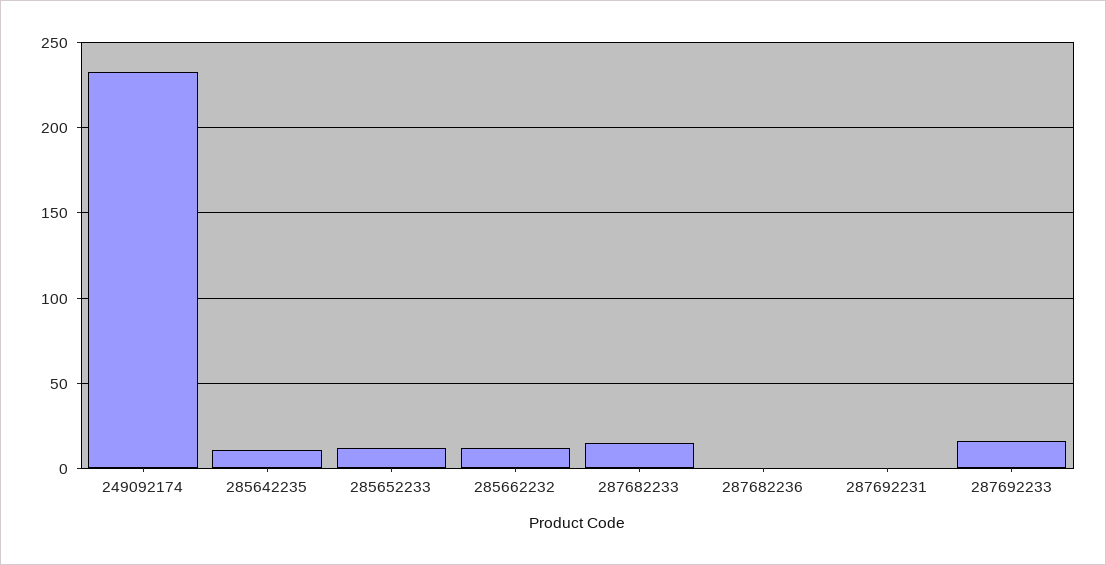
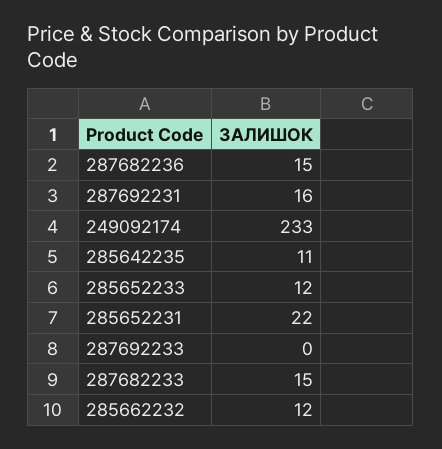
  {
    "249092174": 233,
    "285642235": 11,
    "285652233": 12,
    "285662232": 12,
    "287682233": 15,
-   "287682236": 0,
+   "287682236": 15,
-   "287692231": 0,
+   "287692231": 16,
-   "287692233": 15
+   "287692233": 0,
+   "285652231": 22
  }

